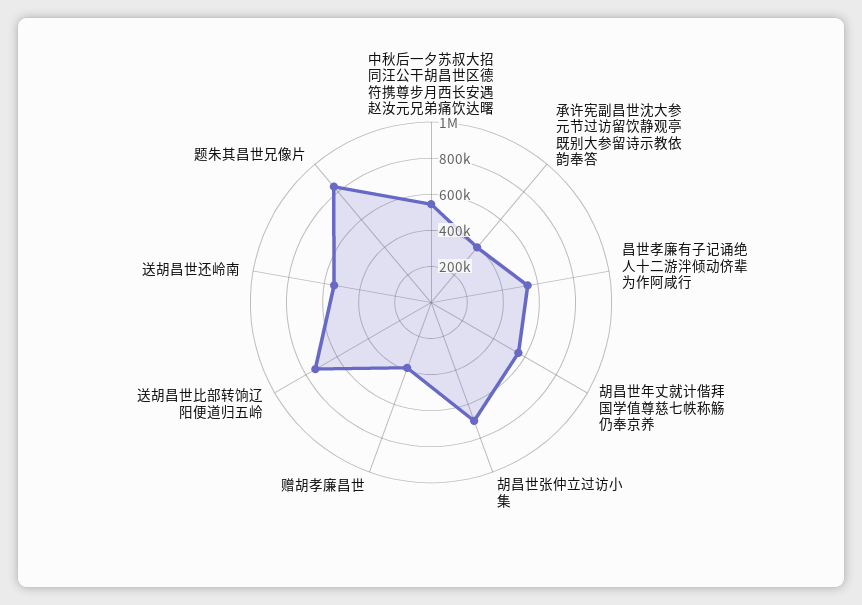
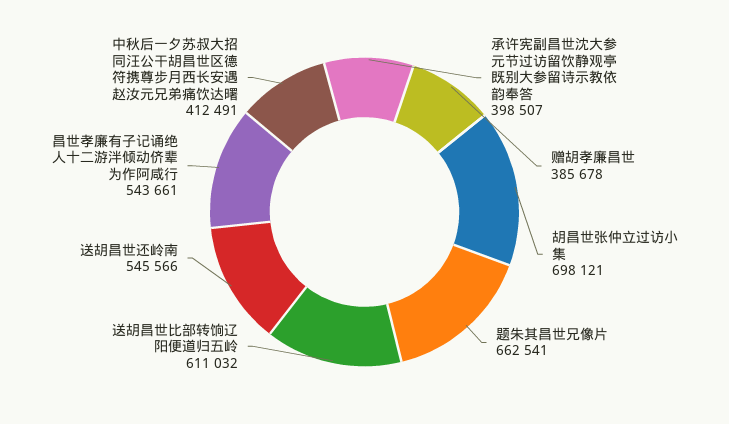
  {
-   "中秋后一夕苏叔大招同汪公干胡昌世区德符携尊步月西长安遇赵汝元兄弟痛饮达曙": 550000,
+   "中秋后一夕苏叔大招同汪公干胡昌世区德符携尊步月西长安遇赵汝元兄弟痛饮达曙": 412491,
    "承许宪副昌世沈大参元节过访留饮静观亭既别大参留诗示教依韵奉答": 398507,
    "昌世孝廉有子记诵绝人十二游泮倾动侪辈为作阿咸行": 543661,
-   "胡昌世年丈就计偕拜国学值尊慈七帙称觞仍奉京养": 550000,
    "胡昌世张仲立过访小集": 698121,
    "赠胡孝廉昌世": 385678,
-   "送胡昌世比部转饷辽阳便道归五岭": 750000,
+   "送胡昌世比部转饷辽阳便道归五岭": 611032,
    "送胡昌世还岭南": 545566,
-   "题朱其昌世兄像片": 850000
+   "题朱其昌世兄像片": 662541
  }

